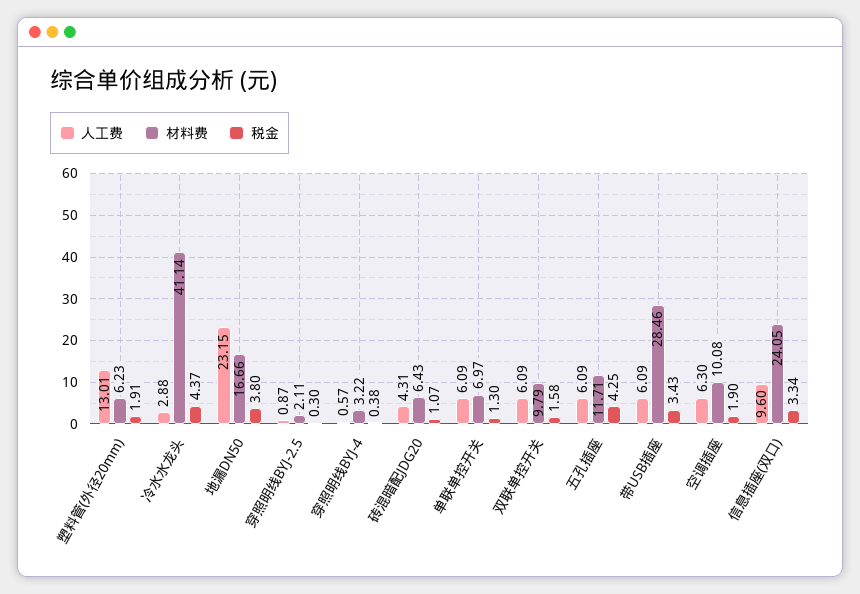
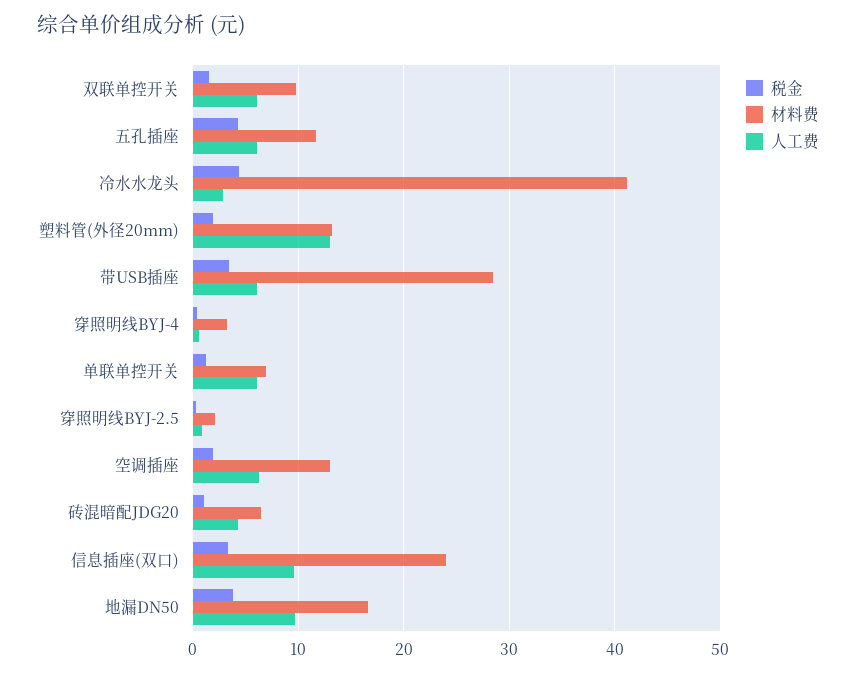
  {
    "人工费": {
      "塑料管(外径20mm)": 13.01,
      "冷水水龙头": 2.88,
-     "地漏DN50": 23.15,
+     "地漏DN50": 10,
      "穿照明线BYJ-2.5": 0.87,
      "穿照明线BYJ-4": 0.57,
      "砖混暗配JDG20": 4.31,
      "单联单控开关": 6.09,
      "双联单控开关": 6.09,
      "五孔插座": 6.09,
      "带USB插座": 6.09,
      "空调插座": 6.3,
      "信息插座(双口)": 9.6
    },
    "材料费": {
-     "塑料管(外径20mm)": 6.23,
+     "塑料管(外径20mm)": 13,
      "冷水水龙头": 41.14,
      "地漏DN50": 16.66,
      "穿照明线BYJ-2.5": 2.11,
      "穿照明线BYJ-4": 3.22,
      "砖混暗配JDG20": 6.43,
      "单联单控开关": 6.97,
      "双联单控开关": 9.79,
      "五孔插座": 11.71,
      "带USB插座": 28.46,
-     "空调插座": 10.08,
+     "空调插座": 13,
      "信息插座(双口)": 24.05
    },
    "税金": {
      "塑料管(外径20mm)": 1.91,
      "冷水水龙头": 4.37,
      "地漏DN50": 3.8,
      "穿照明线BYJ-2.5": 0.3,
      "穿照明线BYJ-4": 0.38,
      "砖混暗配JDG20": 1.07,
      "单联单控开关": 1.3,
      "双联单控开关": 1.58,
      "五孔插座": 4.25,
      "带USB插座": 3.43,
      "空调插座": 1.9,
      "信息插座(双口)": 3.34
    }
  }

